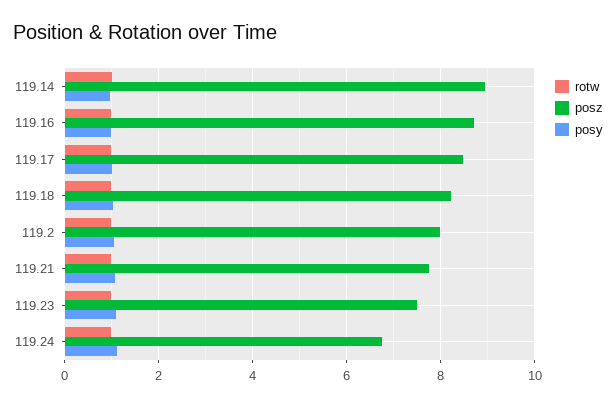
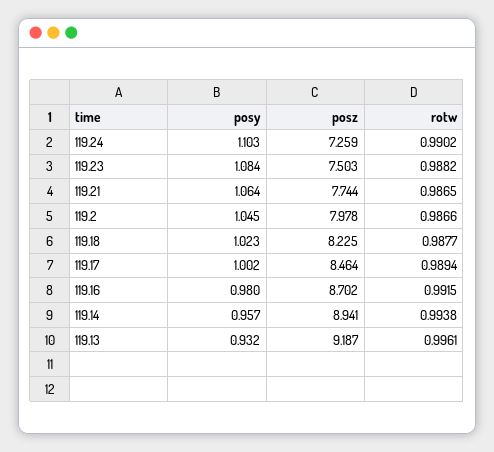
  {
    "rotw": {
      "119.14": 0.9938,
      "119.16": 0.9915,
      "119.17": 0.9894,
      "119.18": 0.9877,
      "119.2": 0.9866,
      "119.21": 0.9865,
      "119.23": 0.9882,
-     "119.24": 0.9902
+     "119.24": 0.9902,
+     "119.13": 0.9961
    },
    "posz": {
      "119.14": 8.941,
      "119.16": 8.702,
      "119.17": 8.464,
      "119.18": 8.225,
      "119.2": 7.978,
      "119.21": 7.744,
      "119.23": 7.503,
-     "119.24": 6.8
+     "119.24": 7.259,
+     "119.13": 9.187
    },
    "posy": {
      "119.14": 0.957,
      "119.16": 0.98,
      "119.17": 1.002,
      "119.18": 1.023,
      "119.2": 1.045,
      "119.21": 1.064,
      "119.23": 1.084,
-     "119.24": 1.103
+     "119.24": 1.103,
+     "119.13": 0.932
    }
  }

